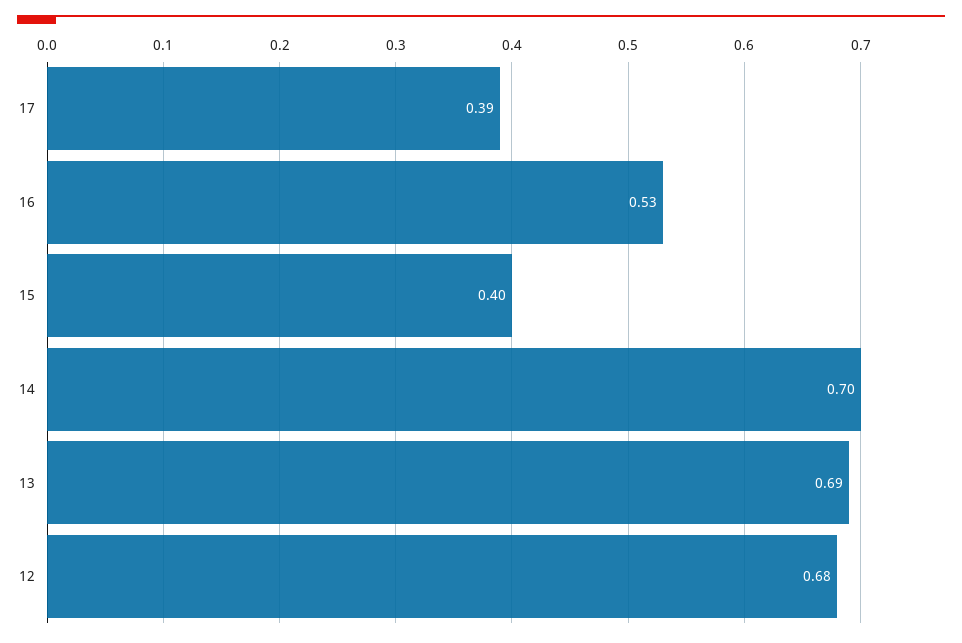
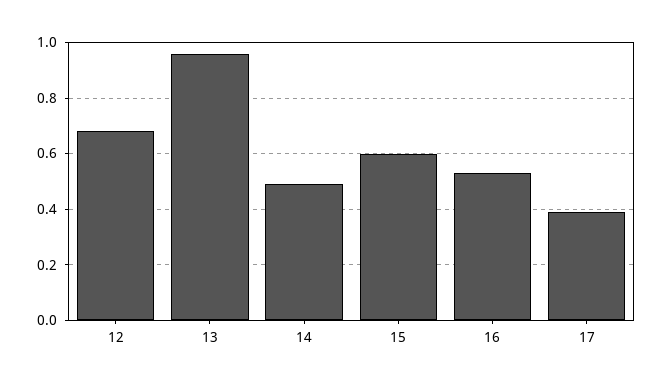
  {
    "17": 0.39,
    "16": 0.53,
-   "15": 0.4,
+   "15": 0.6,
-   "14": 0.7,
+   "14": 0.5,
-   "13": 0.69,
+   "13": 0.95,
    "12": 0.68
  }

